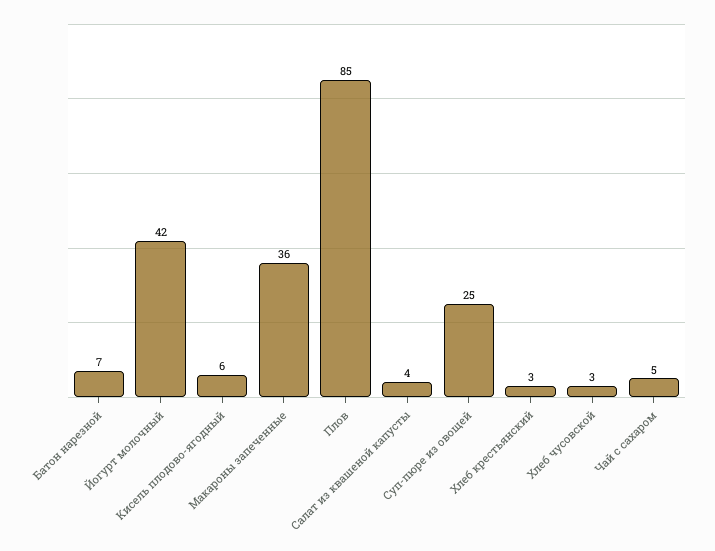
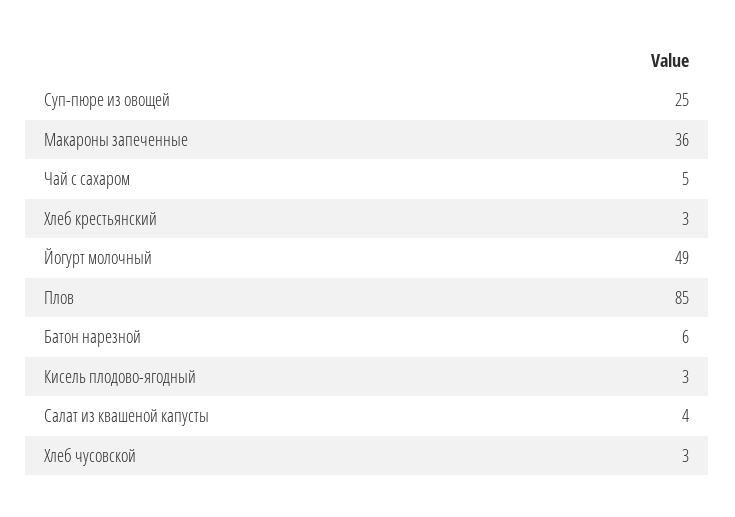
  {
-   "Батон нарезной": 7,
+   "Батон нарезной": 6,
-   "Йогурт молочный": 42,
+   "Йогурт молочный": 49,
-   "Кисель плодово-ягодный": 6,
+   "Кисель плодово-ягодный": 3,
    "Макароны запеченные": 36,
    "Плов": 85,
    "Салат из квашеной капусты": 4,
    "Суп-пюре из овощей": 25,
    "Хлеб крестьянский": 3,
    "Хлеб чусовской": 3,
    "Чай с сахаром": 5
  }

